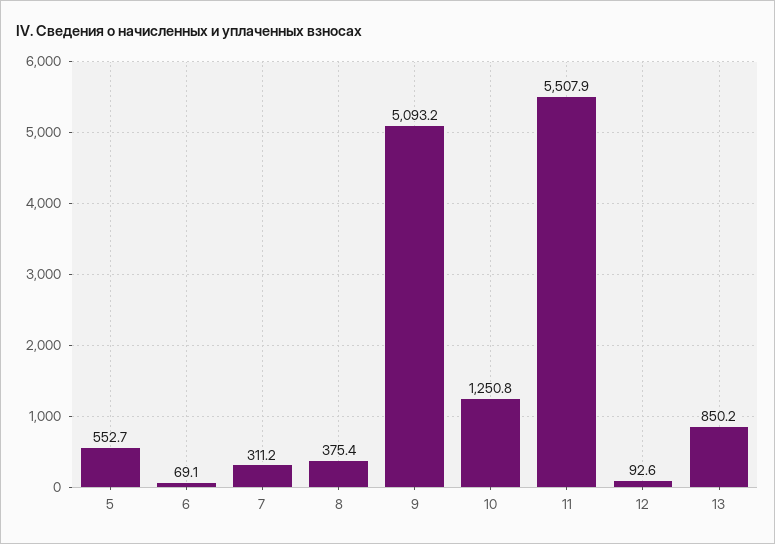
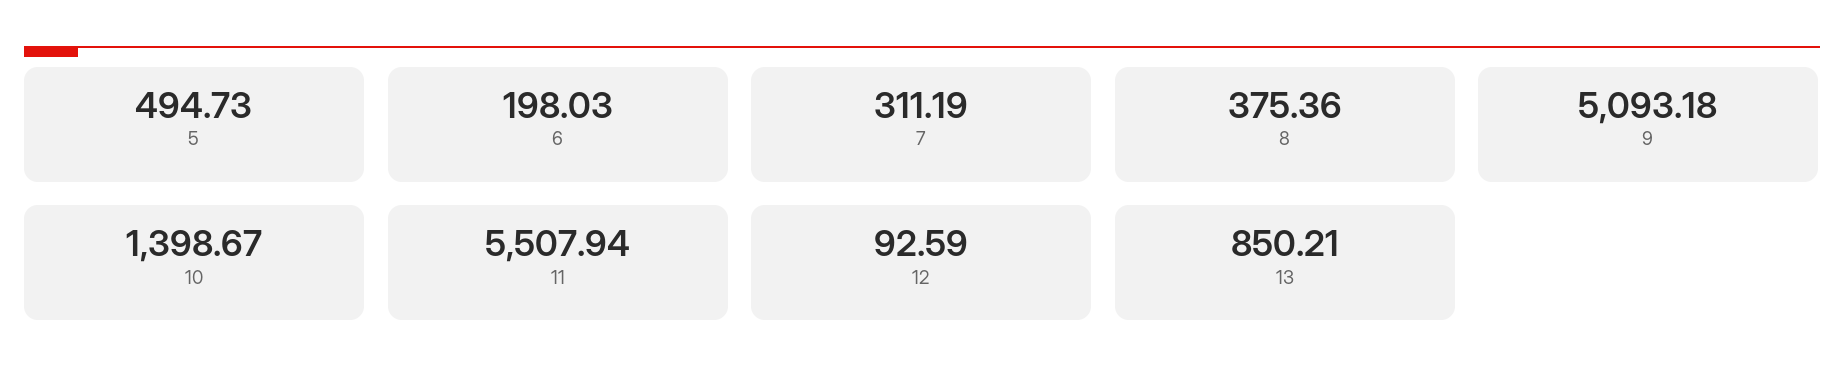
  {
-   "5": 552.7,
+   "5": 494.73,
-   "6": 69.1,
+   "6": 198.03,
    "7": 311.19,
    "8": 375.36,
    "9": 5093.18,
-   "10": 1250.8,
+   "10": 1398.67,
    "11": 5507.94,
    "12": 92.59,
    "13": 850.21
  }

